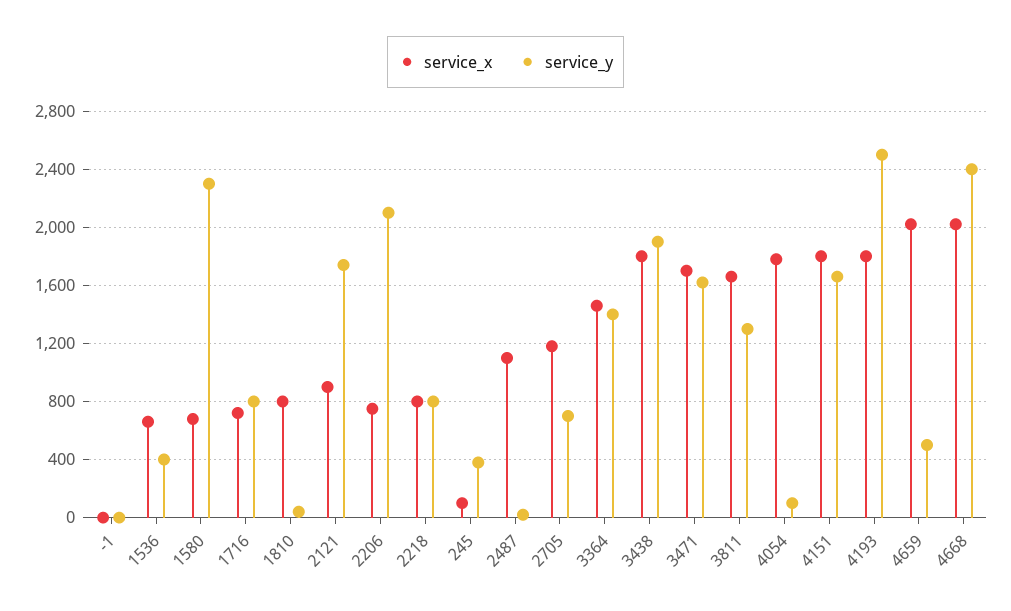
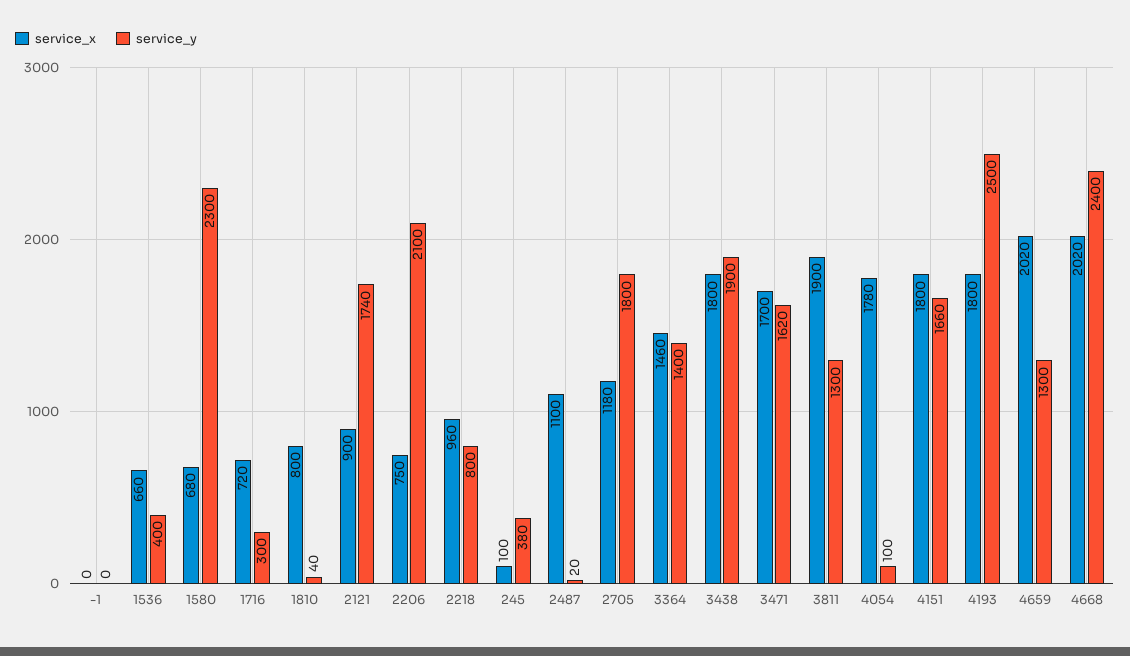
  {
    "service_x": {
      "-1": 0,
      "1536": 660,
      "1580": 680,
      "1716": 720,
      "1810": 800,
      "2121": 900,
      "2206": 750,
-     "2218": 800,
+     "2218": 960,
      "245": 100,
      "2487": 1100,
      "2705": 1180,
      "3364": 1460,
      "3438": 1800,
      "3471": 1700,
-     "3811": 1650,
+     "3811": 1900,
      "4054": 1780,
      "4151": 1800,
      "4193": 1800,
      "4659": 2020,
      "4668": 2020
    },
    "service_y": {
      "-1": 0,
      "1536": 400,
      "1580": 2300,
-     "1716": 800,
+     "1716": 300,
      "1810": 40,
      "2121": 1740,
      "2206": 2100,
      "2218": 800,
      "245": 380,
      "2487": 20,
-     "2705": 700,
+     "2705": 1800,
      "3364": 1400,
      "3438": 1900,
      "3471": 1620,
      "3811": 1300,
      "4054": 100,
      "4151": 1660,
      "4193": 2500,
-     "4659": 500,
+     "4659": 1300,
      "4668": 2400
    }
  }

